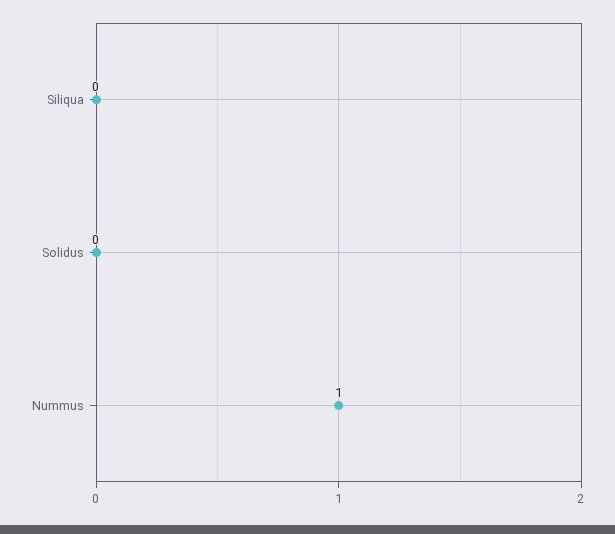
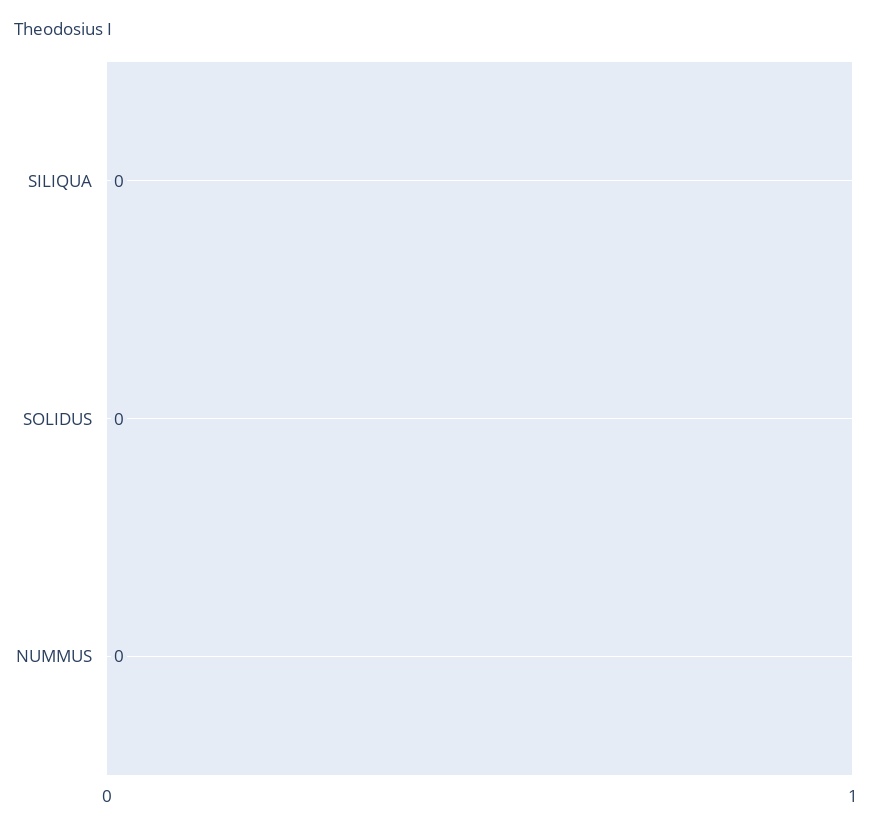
  {
    "Siliqua": 0,
    "Solidus": 0,
-   "Nummus": 1
+   "Nummus": 0
  }

